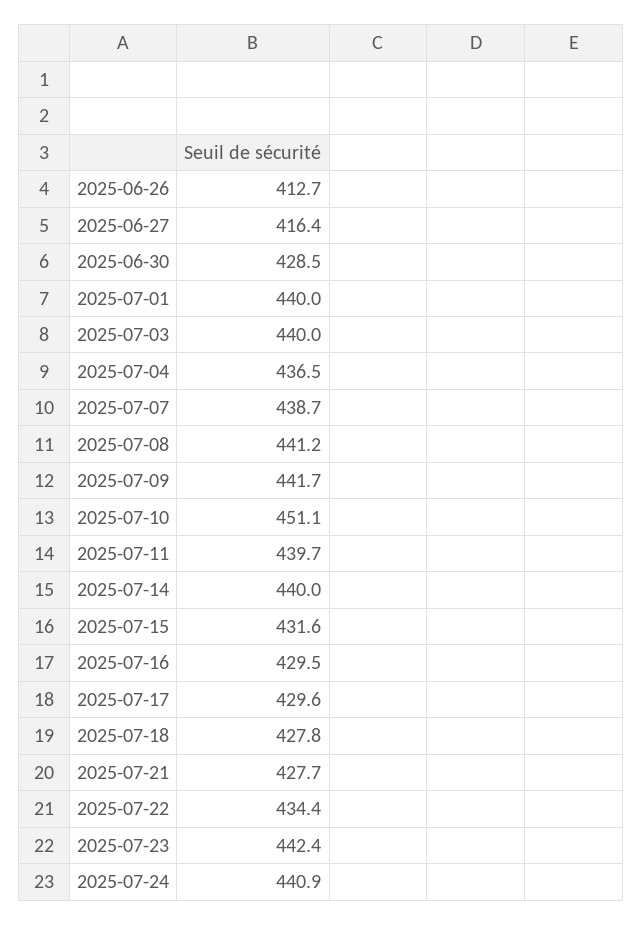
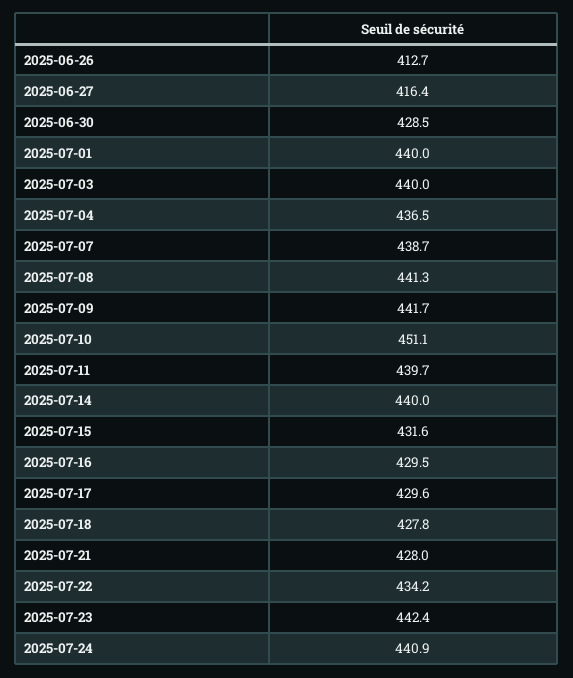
  {
    "2025-06-26": 412.7,
    "2025-06-27": 416.4,
    "2025-06-30": 428.5,
    "2025-07-01": 440,
    "2025-07-03": 440,
    "2025-07-04": 436.5,
    "2025-07-07": 438.7,
-   "2025-07-08": 441.2,
+   "2025-07-08": 441.3,
    "2025-07-09": 441.7,
    "2025-07-10": 451.1,
    "2025-07-11": 439.7,
    "2025-07-14": 440,
    "2025-07-15": 431.6,
    "2025-07-16": 429.5,
    "2025-07-17": 429.6,
    "2025-07-18": 427.8,
-   "2025-07-21": 427.7,
+   "2025-07-21": 428,
-   "2025-07-22": 434.4,
+   "2025-07-22": 434.2,
    "2025-07-23": 442.4,
    "2025-07-24": 440.9
  }

